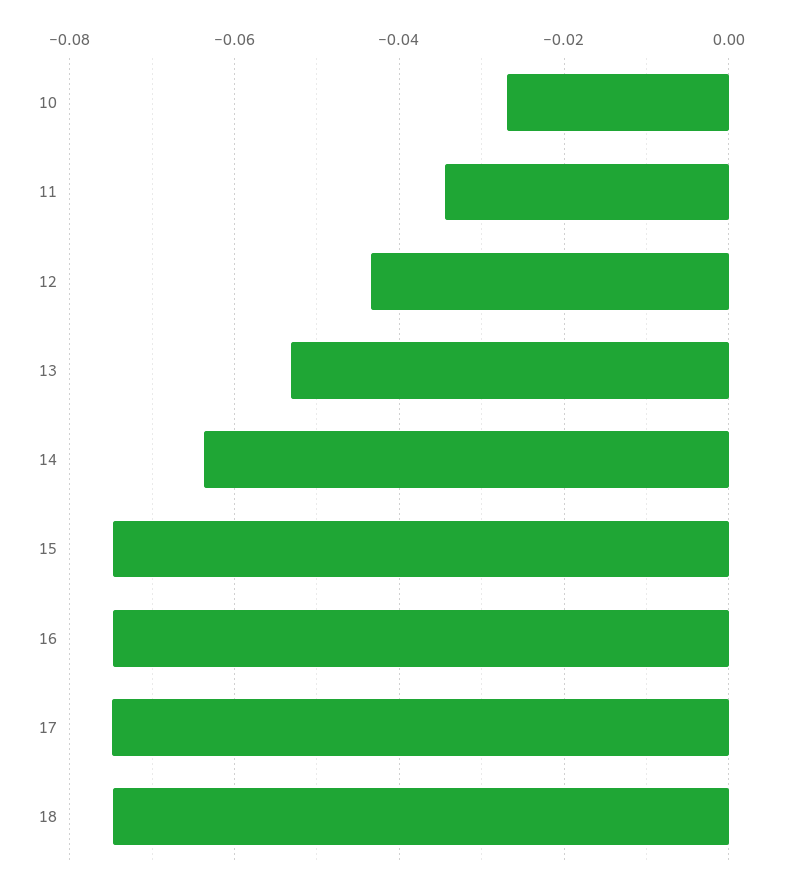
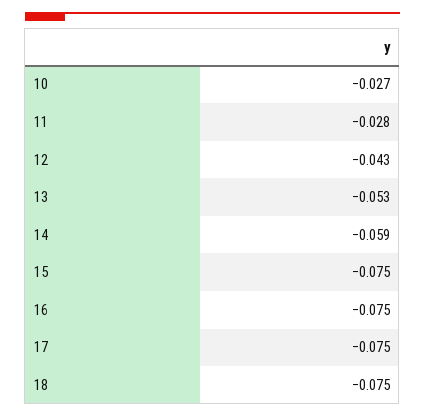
  {
    "10": -0.027,
-   "11": -0.034,
+   "11": -0.028,
    "12": -0.043,
    "13": -0.053,
-   "14": -0.064,
+   "14": -0.059,
    "15": -0.075,
    "16": -0.075,
    "17": -0.075,
    "18": -0.075
  }

